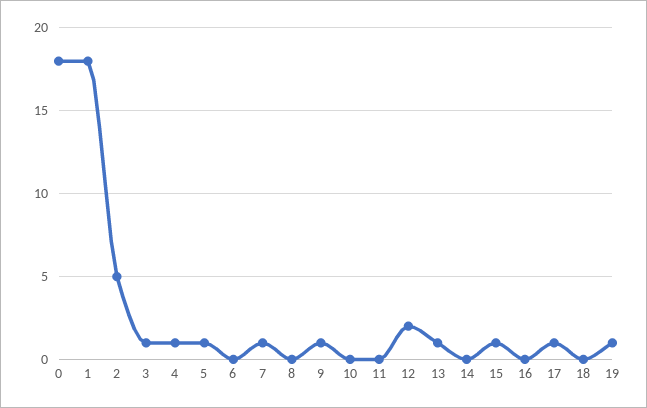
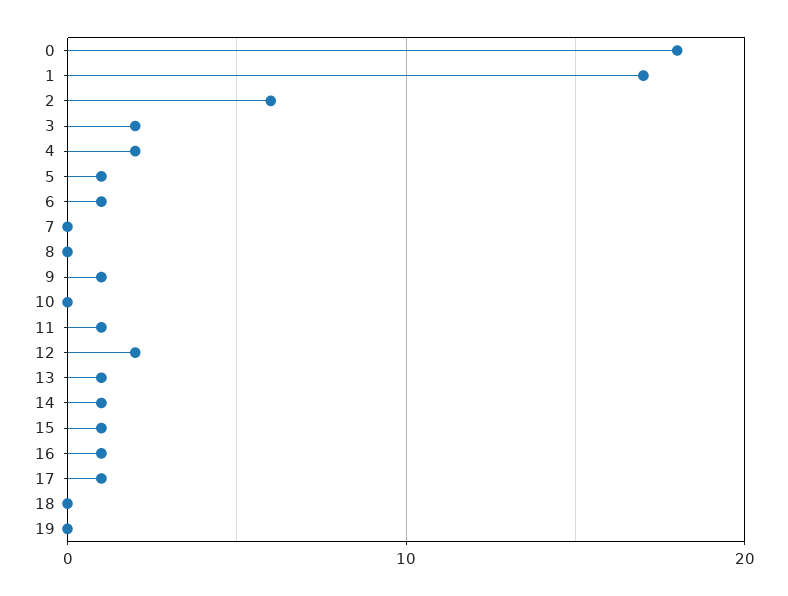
  {
    "0": 18,
-   "1": 18,
+   "1": 17,
-   "2": 5,
+   "2": 6,
-   "3": 1,
+   "3": 2,
-   "4": 1,
+   "4": 2,
    "5": 1,
-   "6": 0,
+   "6": 1,
-   "7": 1,
+   "7": 0,
    "8": 0,
    "9": 1,
    "10": 0,
-   "11": 0,
+   "11": 1,
    "12": 2,
    "13": 1,
-   "14": 0,
+   "14": 1,
    "15": 1,
-   "16": 0,
+   "16": 1,
    "17": 1,
    "18": 0,
-   "19": 1
+   "19": 0
  }

